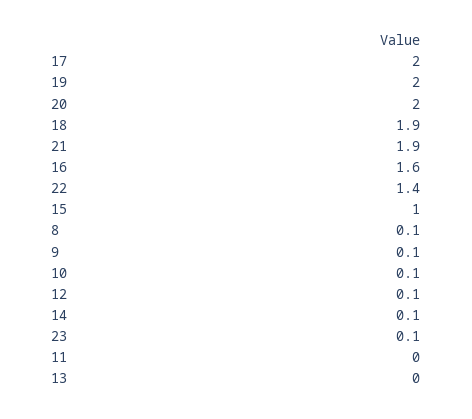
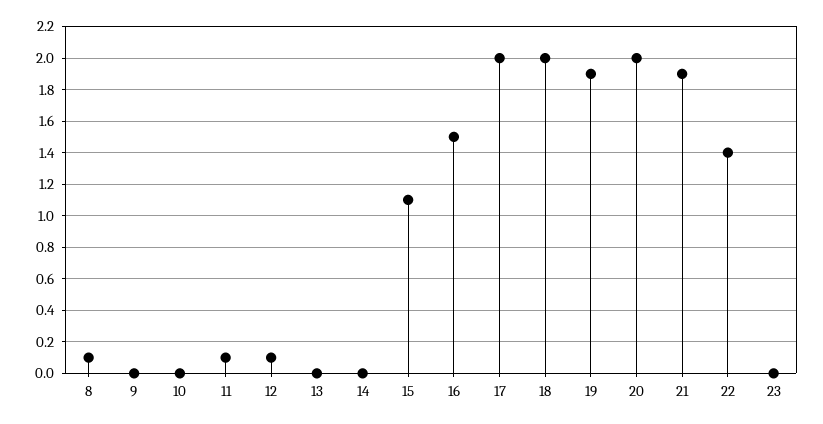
  {
    "17": 2,
-   "19": 2,
+   "19": 1.9,
    "20": 2,
-   "18": 1.9,
+   "18": 2,
    "21": 1.9,
-   "16": 1.6,
+   "16": 1.5,
    "22": 1.4,
-   "15": 1,
+   "15": 1.1,
    "8": 0.1,
-   "9": 0.1,
+   "9": 0,
-   "10": 0.1,
+   "10": 0,
    "12": 0.1,
-   "14": 0.1,
+   "14": 0,
-   "23": 0.1,
+   "23": 0,
-   "11": 0,
+   "11": 0.1,
    "13": 0
  }

